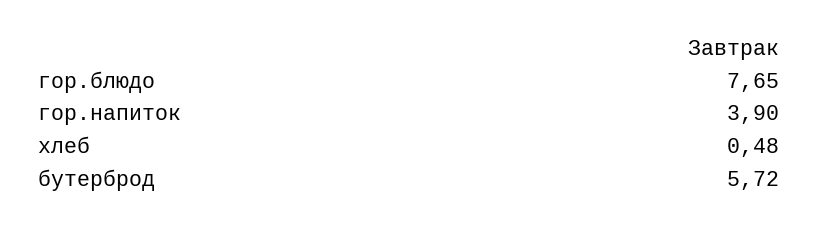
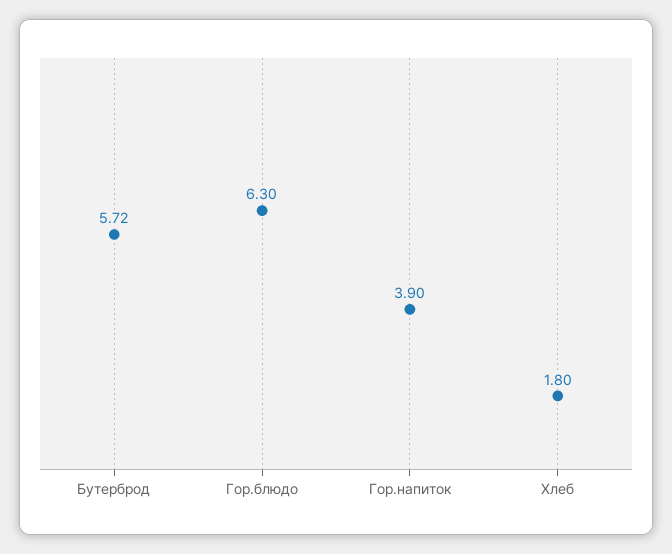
  {
-   "гор.блюдо": 7.65,
+   "гор.блюдо": 6.3,
    "гор.напиток": 3.9,
-   "хлеб": 0.48,
+   "хлеб": 1.8,
    "бутерброд": 5.72
  }

